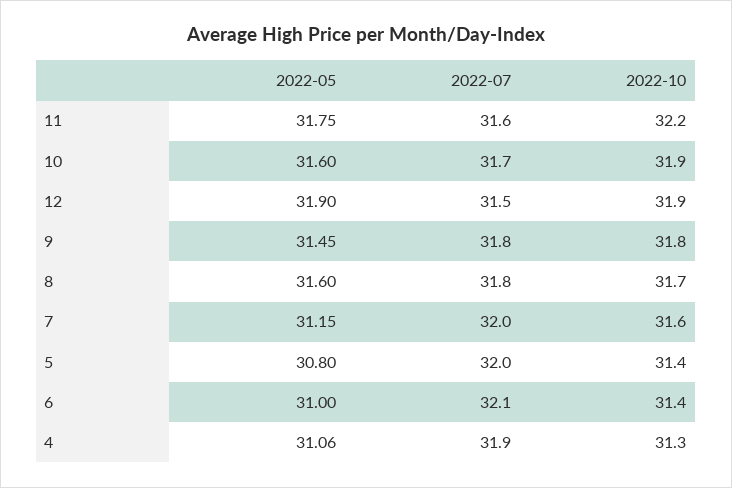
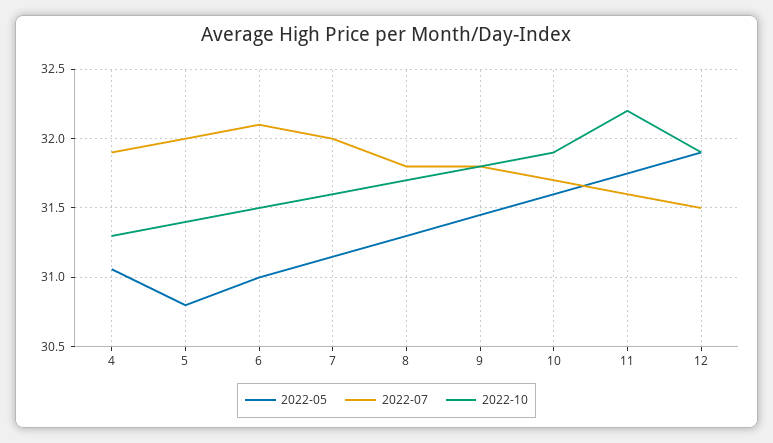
  {
    "2022-05": {
      "11": 31.75,
      "10": 31.6,
      "12": 31.9,
      "9": 31.45,
-     "8": 31.6,
+     "8": 31.3,
      "7": 31.15,
      "5": 30.8,
      "6": 31,
      "4": 31.06
    },
    "2022-07": {
      "11": 31.6,
      "10": 31.7,
      "12": 31.5,
      "9": 31.8,
      "8": 31.8,
      "7": 32,
      "5": 32,
      "6": 32.1,
      "4": 31.9
    },
    "2022-10": {
      "11": 32.2,
      "10": 31.9,
      "12": 31.9,
      "9": 31.8,
      "8": 31.7,
      "7": 31.6,
      "5": 31.4,
-     "6": 31.4,
+     "6": 31.5,
      "4": 31.3
    }
  }

